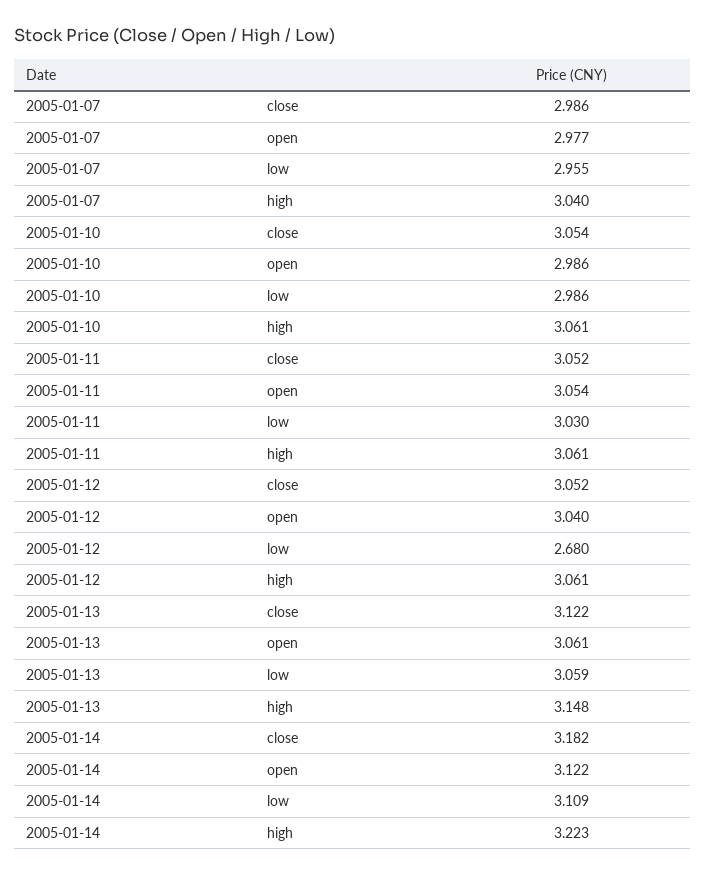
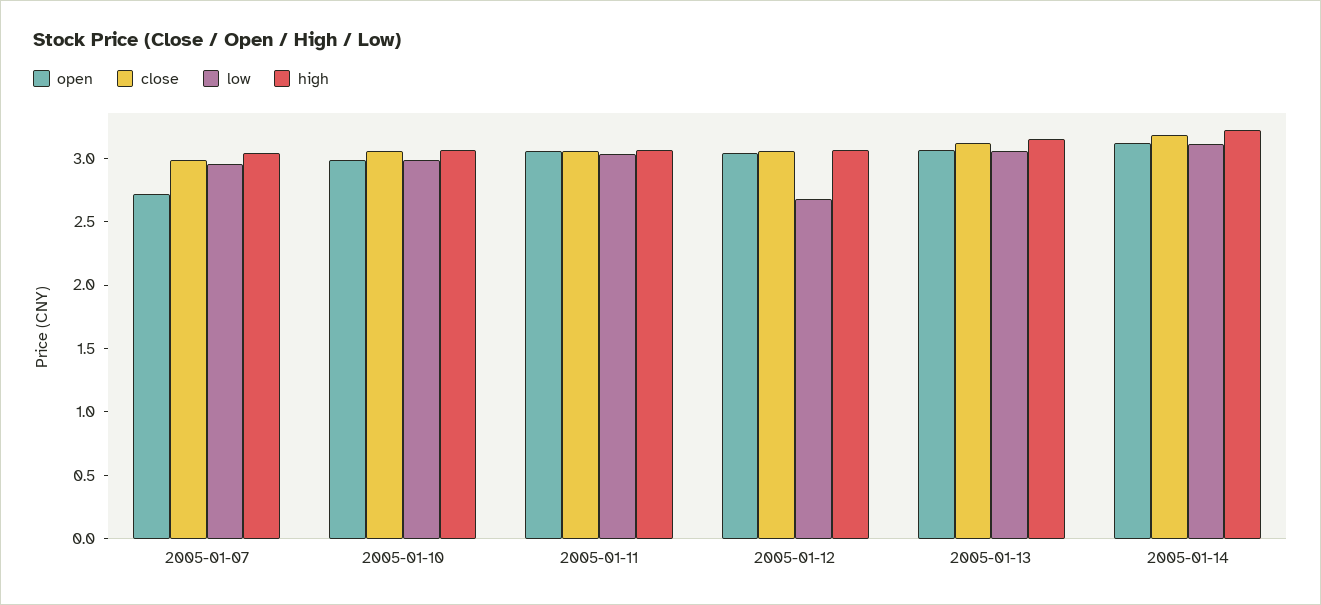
  {
    "close": {
      "2005-01-07": 2.986,
      "2005-01-10": 3.054,
      "2005-01-11": 3.052,
      "2005-01-12": 3.052,
      "2005-01-13": 3.122,
      "2005-01-14": 3.182
    },
    "open": {
-     "2005-01-07": 2.977,
+     "2005-01-07": 2.7,
      "2005-01-10": 2.986,
      "2005-01-11": 3.054,
      "2005-01-12": 3.04,
      "2005-01-13": 3.061,
      "2005-01-14": 3.122
    },
    "low": {
      "2005-01-07": 2.955,
      "2005-01-10": 2.986,
      "2005-01-11": 3.03,
      "2005-01-12": 2.68,
      "2005-01-13": 3.059,
      "2005-01-14": 3.109
    },
    "high": {
      "2005-01-07": 3.04,
      "2005-01-10": 3.061,
      "2005-01-11": 3.061,
      "2005-01-12": 3.061,
      "2005-01-13": 3.148,
      "2005-01-14": 3.223
    }
  }

